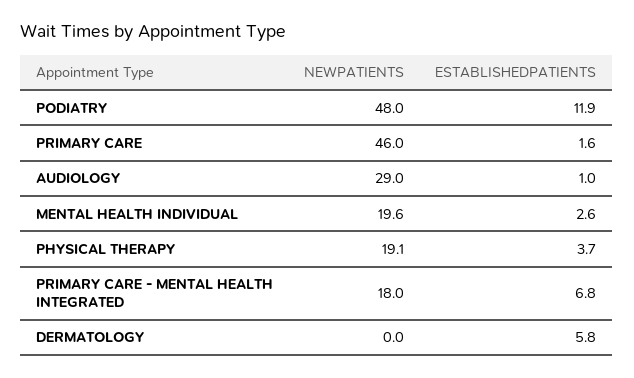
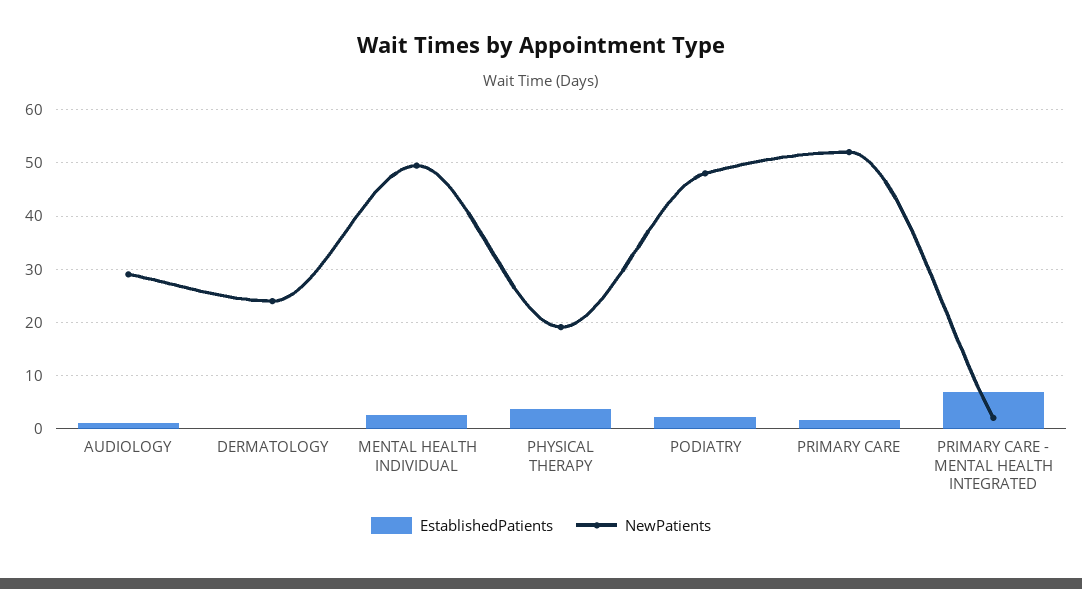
  {
    "NEWPATIENTS": {
      "PODIATRY": 48,
-     "PRIMARY CARE": 46,
+     "PRIMARY CARE": 52,
      "AUDIOLOGY": 29,
-     "MENTAL HEALTH INDIVIDUAL": 19.6,
+     "MENTAL HEALTH INDIVIDUAL": 50,
      "PHYSICAL THERAPY": 19.1,
-     "PRIMARY CARE - MENTAL HEALTH INTEGRATED": 18,
+     "PRIMARY CARE - MENTAL HEALTH INTEGRATED": 2,
-     "DERMATOLOGY": 0
+     "DERMATOLOGY": 24
    },
    "ESTABLISHEDPATIENTS": {
-     "PODIATRY": 11.9,
+     "PODIATRY": 2,
      "PRIMARY CARE": 1.6,
      "AUDIOLOGY": 1,
      "MENTAL HEALTH INDIVIDUAL": 2.6,
      "PHYSICAL THERAPY": 3.7,
      "PRIMARY CARE - MENTAL HEALTH INTEGRATED": 6.8,
-     "DERMATOLOGY": 5.8
+     "DERMATOLOGY": 0
    }
  }

